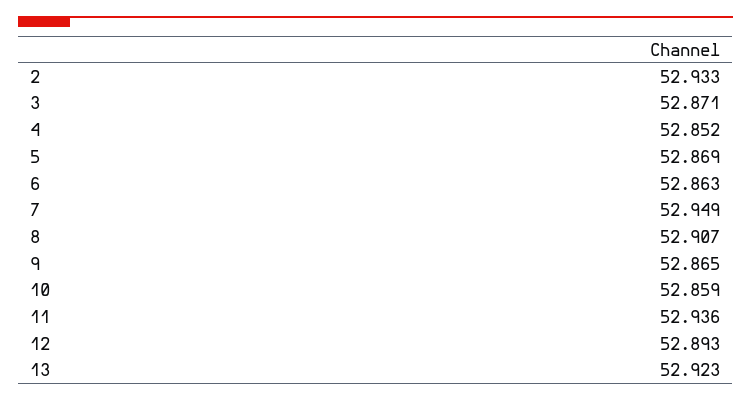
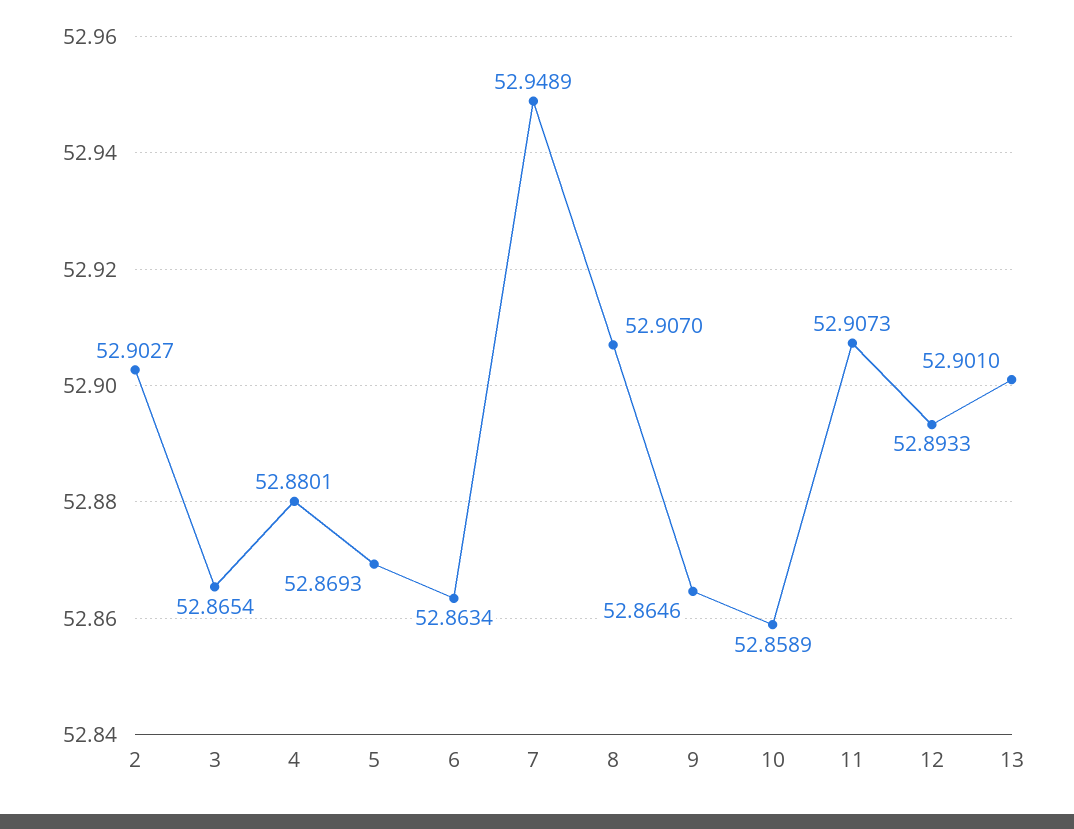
  {
-   "2": 52.933,
+   "2": 52.9027,
-   "3": 52.871,
+   "3": 52.8654,
-   "4": 52.852,
+   "4": 52.8801,
    "5": 52.8693,
    "6": 52.8634,
    "7": 52.9489,
    "8": 52.907,
    "9": 52.8646,
    "10": 52.8589,
-   "11": 52.936,
+   "11": 52.9073,
    "12": 52.8933,
-   "13": 52.923
+   "13": 52.901
  }

